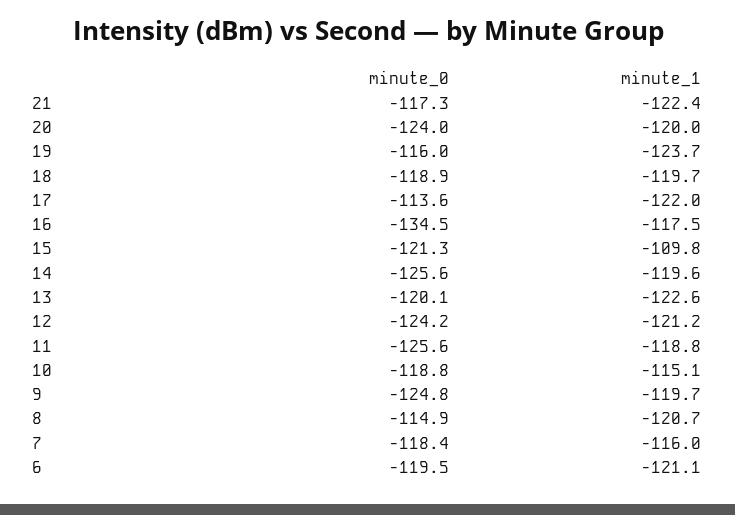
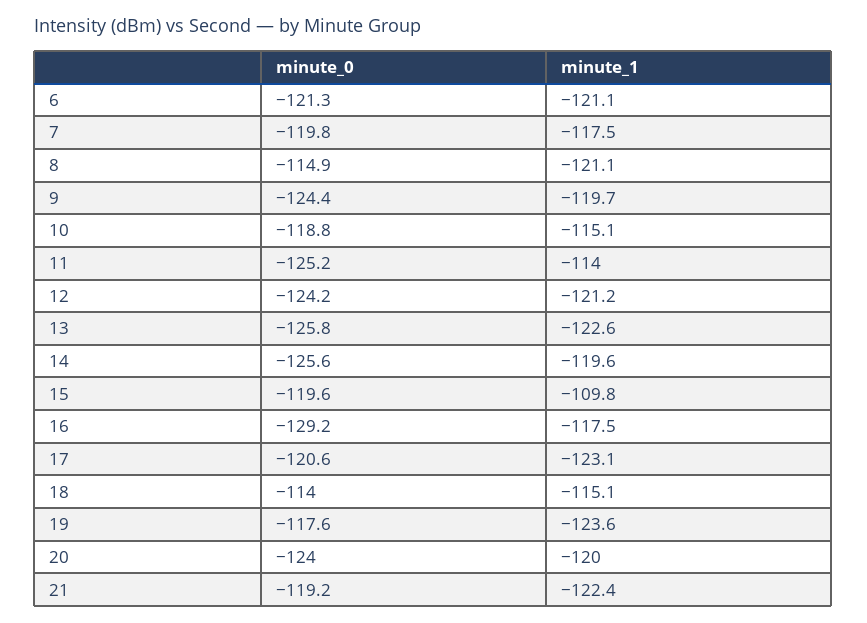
  {
    "minute_0": {
-     "21": -117.3,
+     "21": -119.2,
      "20": -124,
-     "19": -116,
+     "19": -117.6,
-     "18": -118.9,
+     "18": -114,
-     "17": -113.6,
+     "17": -120.6,
-     "16": -134.5,
+     "16": -129.2,
-     "15": -121.3,
+     "15": -119.6,
      "14": -125.6,
-     "13": -120.1,
+     "13": -125.8,
      "12": -124.2,
-     "11": -125.6,
+     "11": -125.2,
      "10": -118.8,
-     "9": -124.8,
+     "9": -124.4,
      "8": -114.9,
-     "7": -118.4,
+     "7": -119.8,
-     "6": -119.5
+     "6": -121.3
    },
    "minute_1": {
      "21": -122.4,
      "20": -120,
-     "19": -123.7,
+     "19": -123.6,
-     "18": -119.7,
+     "18": -115.1,
-     "17": -122,
+     "17": -123.1,
      "16": -117.5,
      "15": -109.8,
      "14": -119.6,
      "13": -122.6,
      "12": -121.2,
-     "11": -118.8,
+     "11": -114,
      "10": -115.1,
      "9": -119.7,
-     "8": -120.7,
+     "8": -121.1,
-     "7": -116,
+     "7": -117.5,
      "6": -121.1
    }
  }

